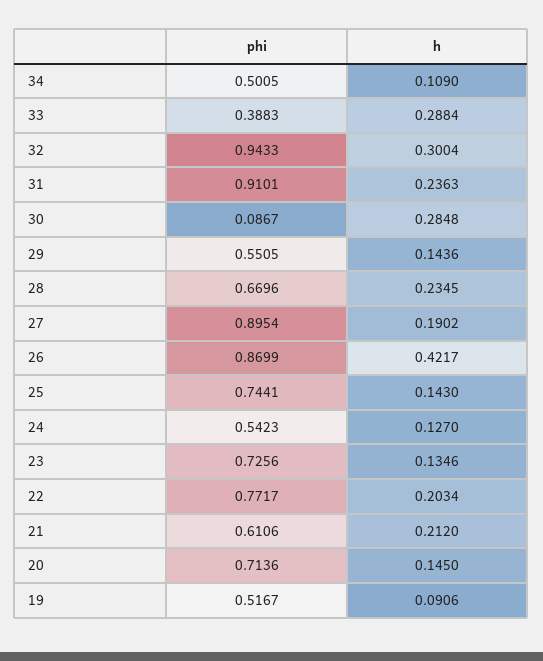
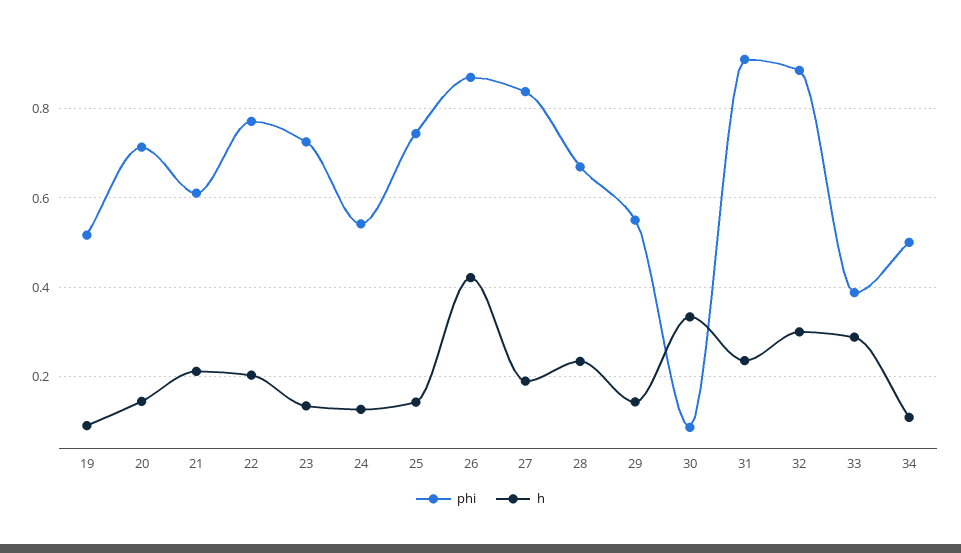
  {
    "phi": {
      "34": 0.5005,
      "33": 0.3883,
-     "32": 0.9433,
+     "32": 0.88,
      "31": 0.9101,
      "30": 0.0867,
      "29": 0.5505,
      "28": 0.6696,
-     "27": 0.8954,
+     "27": 0.84,
      "26": 0.8699,
      "25": 0.7441,
      "24": 0.5423,
      "23": 0.7256,
      "22": 0.7717,
      "21": 0.6106,
      "20": 0.7136,
      "19": 0.5167
    },
    "h": {
      "34": 0.109,
      "33": 0.2884,
      "32": 0.3004,
      "31": 0.2363,
-     "30": 0.2848,
+     "30": 0.34,
      "29": 0.1436,
      "28": 0.2345,
      "27": 0.1902,
      "26": 0.4217,
      "25": 0.143,
      "24": 0.127,
      "23": 0.1346,
      "22": 0.2034,
      "21": 0.212,
      "20": 0.145,
      "19": 0.0906
    }
  }

